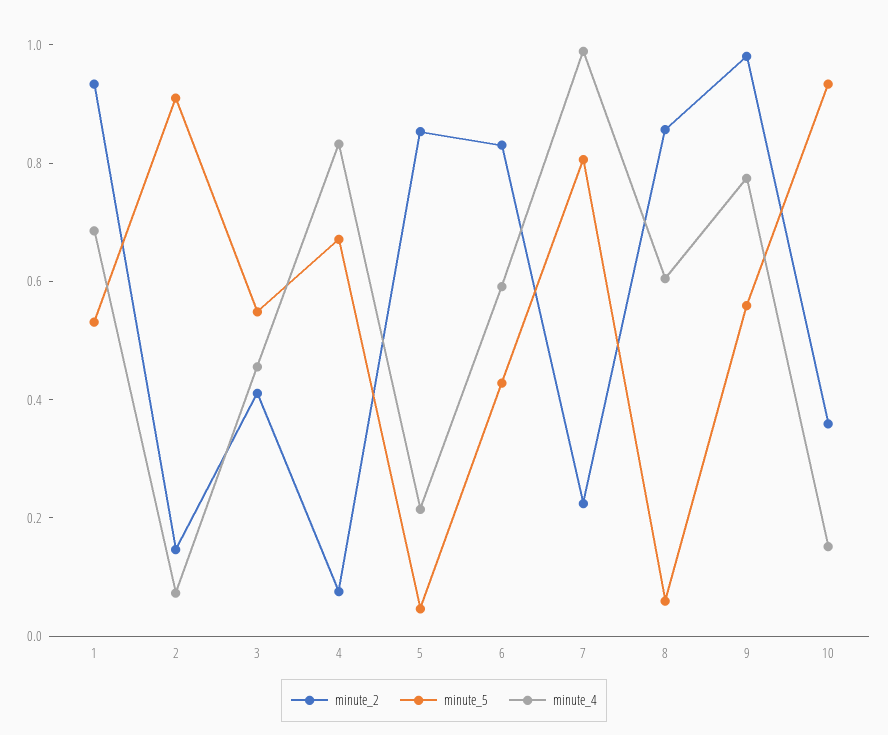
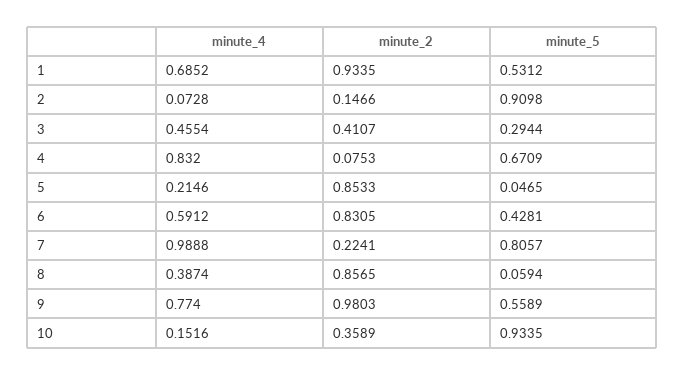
  {
    "minute_2": {
      "1": 0.9335,
      "2": 0.1466,
      "3": 0.4107,
      "4": 0.0753,
      "5": 0.8533,
      "6": 0.8305,
      "7": 0.2241,
      "8": 0.8565,
      "9": 0.9803,
      "10": 0.3589
    },
    "minute_5": {
      "1": 0.5312,
      "2": 0.9098,
-     "3": 0.55,
+     "3": 0.2944,
      "4": 0.6709,
      "5": 0.0465,
      "6": 0.4281,
      "7": 0.8057,
      "8": 0.0594,
      "9": 0.5589,
      "10": 0.9335
    },
    "minute_4": {
      "1": 0.6852,
      "2": 0.0728,
      "3": 0.4554,
      "4": 0.832,
      "5": 0.2146,
      "6": 0.5912,
      "7": 0.9888,
-     "8": 0.6,
+     "8": 0.3874,
      "9": 0.774,
      "10": 0.1516
    }
  }

